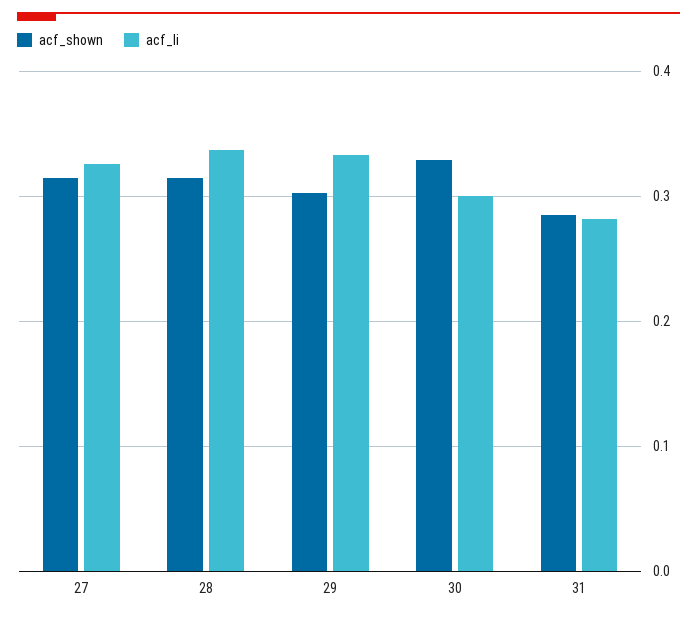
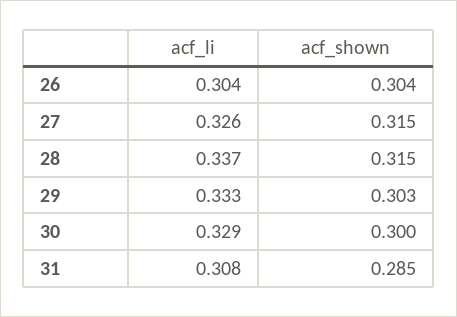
  {
    "acf_shown": {
      "27": 0.315,
      "28": 0.315,
      "29": 0.303,
-     "30": 0.33,
+     "30": 0.3,
-     "31": 0.285
+     "31": 0.285,
+     "26": 0.304
    },
    "acf_li": {
      "27": 0.326,
      "28": 0.337,
      "29": 0.333,
-     "30": 0.3,
+     "30": 0.329,
-     "31": 0.28
+     "31": 0.308,
+     "26": 0.304
    }
  }

